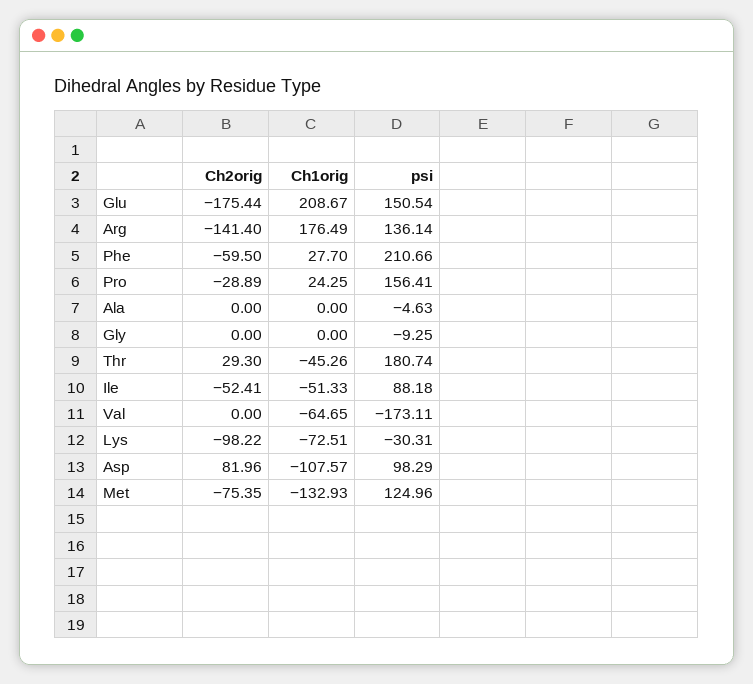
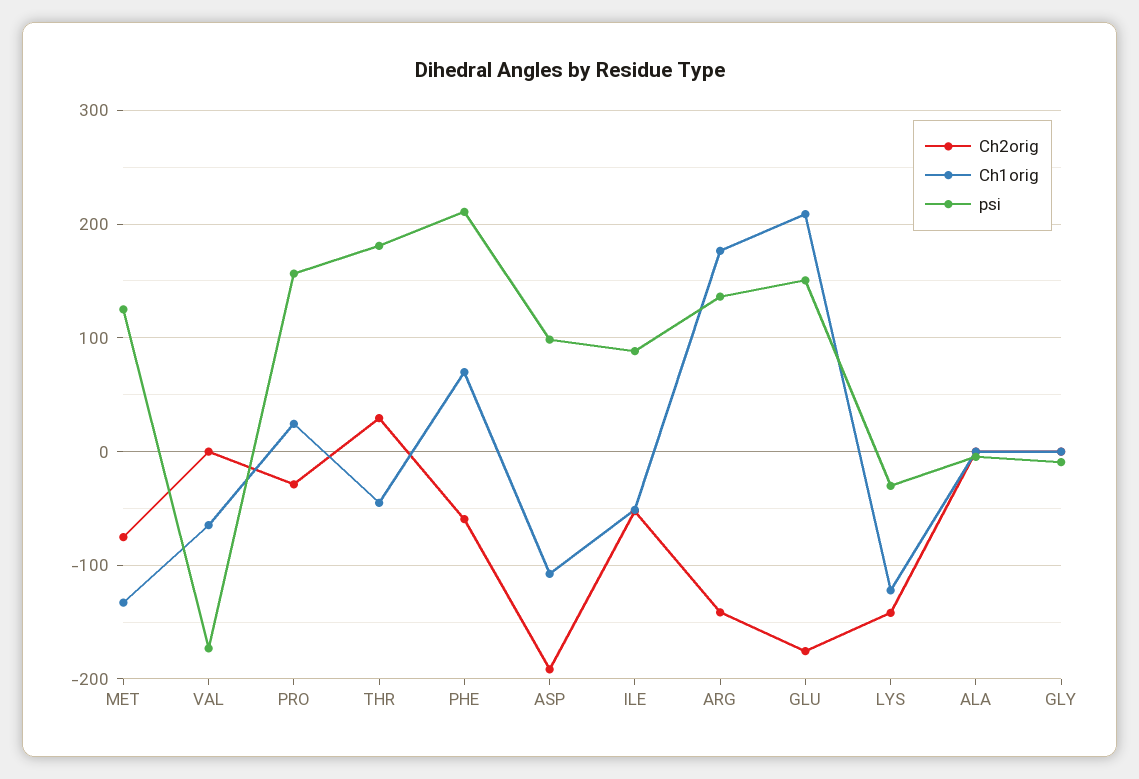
  {
    "Ch2orig": {
      "Glu": -175.44,
      "Arg": -141.4,
      "Phe": -59.5,
      "Pro": -28.89,
      "Ala": 0,
      "Gly": 0,
      "Thr": 29.3,
      "Ile": -52.41,
      "Val": 0,
-     "Lys": -98.22,
+     "Lys": -140,
-     "Asp": 81.96,
+     "Asp": -190,
      "Met": -75.35
    },
    "Ch1orig": {
      "Glu": 208.67,
      "Arg": 176.49,
-     "Phe": 27.7,
+     "Phe": 70,
      "Pro": 24.25,
      "Ala": 0,
      "Gly": 0,
      "Thr": -45.26,
      "Ile": -51.33,
      "Val": -64.65,
-     "Lys": -72.51,
+     "Lys": -120,
      "Asp": -107.57,
      "Met": -132.93
    },
    "psi": {
      "Glu": 150.54,
      "Arg": 136.14,
      "Phe": 210.66,
      "Pro": 156.41,
      "Ala": -4.63,
      "Gly": -9.25,
      "Thr": 180.74,
      "Ile": 88.18,
      "Val": -173.11,
      "Lys": -30.31,
      "Asp": 98.29,
      "Met": 124.96
    }
  }

